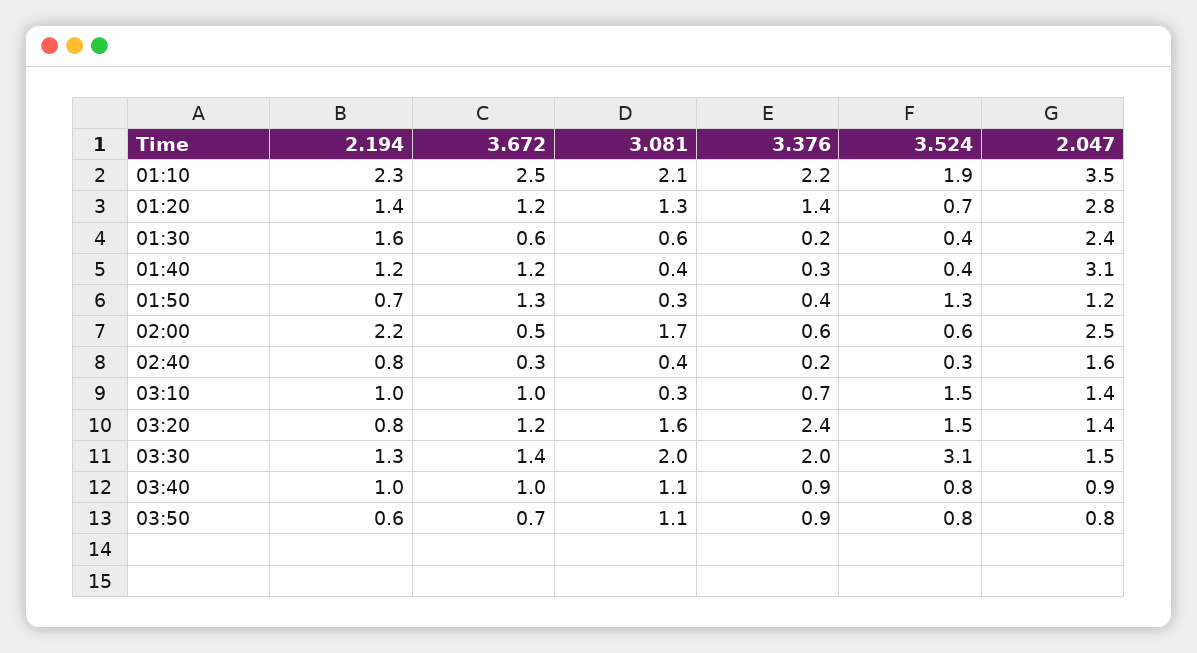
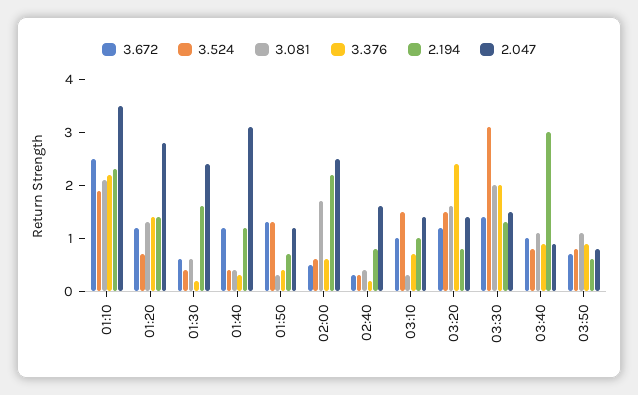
  {
    "2.194": {
      "01:10": 2.3,
      "01:20": 1.4,
      "01:30": 1.6,
      "01:40": 1.2,
      "01:50": 0.7,
      "02:00": 2.2,
      "02:40": 0.8,
      "03:10": 1,
      "03:20": 0.8,
      "03:30": 1.3,
-     "03:40": 1,
+     "03:40": 3,
      "03:50": 0.6
    },
    "3.672": {
      "01:10": 2.5,
      "01:20": 1.2,
      "01:30": 0.6,
      "01:40": 1.2,
      "01:50": 1.3,
      "02:00": 0.5,
      "02:40": 0.3,
      "03:10": 1,
      "03:20": 1.2,
      "03:30": 1.4,
      "03:40": 1,
      "03:50": 0.7
    },
    "3.081": {
      "01:10": 2.1,
      "01:20": 1.3,
      "01:30": 0.6,
      "01:40": 0.4,
      "01:50": 0.3,
      "02:00": 1.7,
      "02:40": 0.4,
      "03:10": 0.3,
      "03:20": 1.6,
      "03:30": 2,
      "03:40": 1.1,
      "03:50": 1.1
    },
    "3.376": {
      "01:10": 2.2,
      "01:20": 1.4,
      "01:30": 0.2,
      "01:40": 0.3,
      "01:50": 0.4,
      "02:00": 0.6,
      "02:40": 0.2,
      "03:10": 0.7,
      "03:20": 2.4,
      "03:30": 2,
      "03:40": 0.9,
      "03:50": 0.9
    },
    "3.524": {
      "01:10": 1.9,
      "01:20": 0.7,
      "01:30": 0.4,
      "01:40": 0.4,
      "01:50": 1.3,
      "02:00": 0.6,
      "02:40": 0.3,
      "03:10": 1.5,
      "03:20": 1.5,
      "03:30": 3.1,
      "03:40": 0.8,
      "03:50": 0.8
    },
    "2.047": {
      "01:10": 3.5,
      "01:20": 2.8,
      "01:30": 2.4,
      "01:40": 3.1,
      "01:50": 1.2,
      "02:00": 2.5,
      "02:40": 1.6,
      "03:10": 1.4,
      "03:20": 1.4,
      "03:30": 1.5,
      "03:40": 0.9,
      "03:50": 0.8
    }
  }

